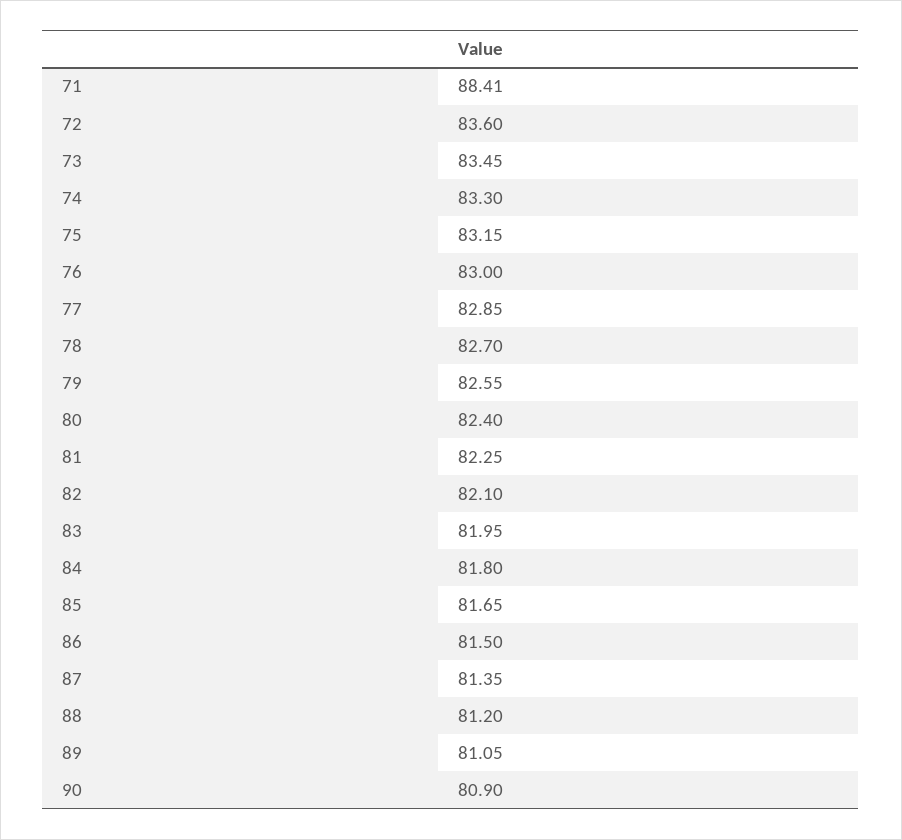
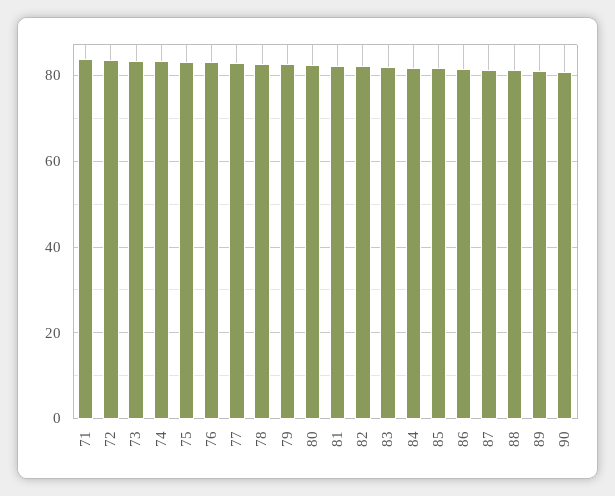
  {
-   "71": 88.41,
+   "71": 84,
    "72": 83.6,
    "73": 83.45,
    "74": 83.3,
    "75": 83.15,
    "76": 83,
    "77": 82.85,
    "78": 82.7,
    "79": 82.55,
    "80": 82.4,
    "81": 82.25,
    "82": 82.1,
    "83": 81.95,
    "84": 81.8,
    "85": 81.65,
    "86": 81.5,
    "87": 81.35,
    "88": 81.2,
    "89": 81.05,
    "90": 80.9
  }

